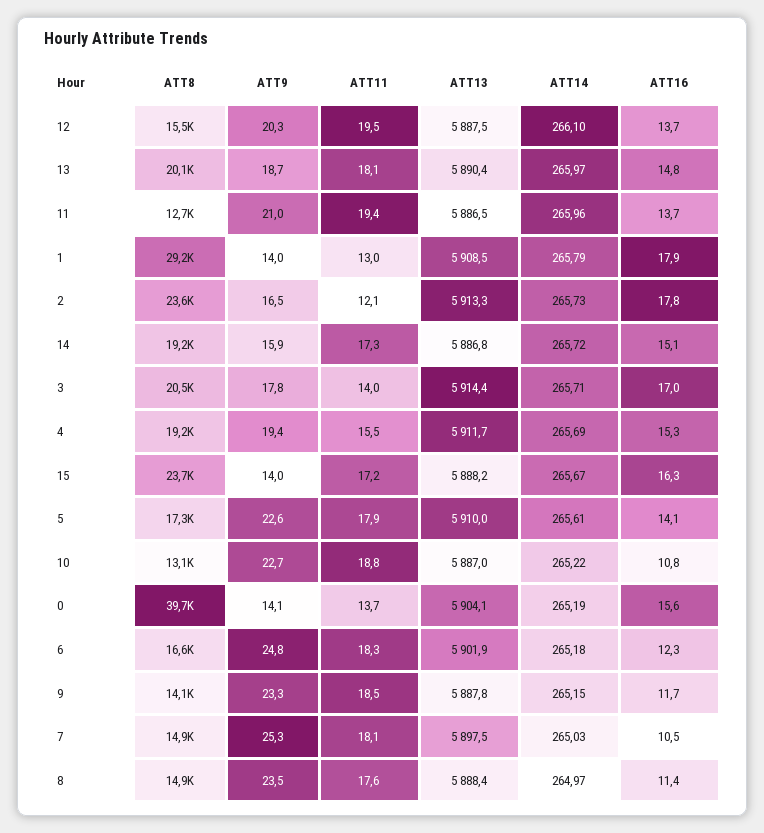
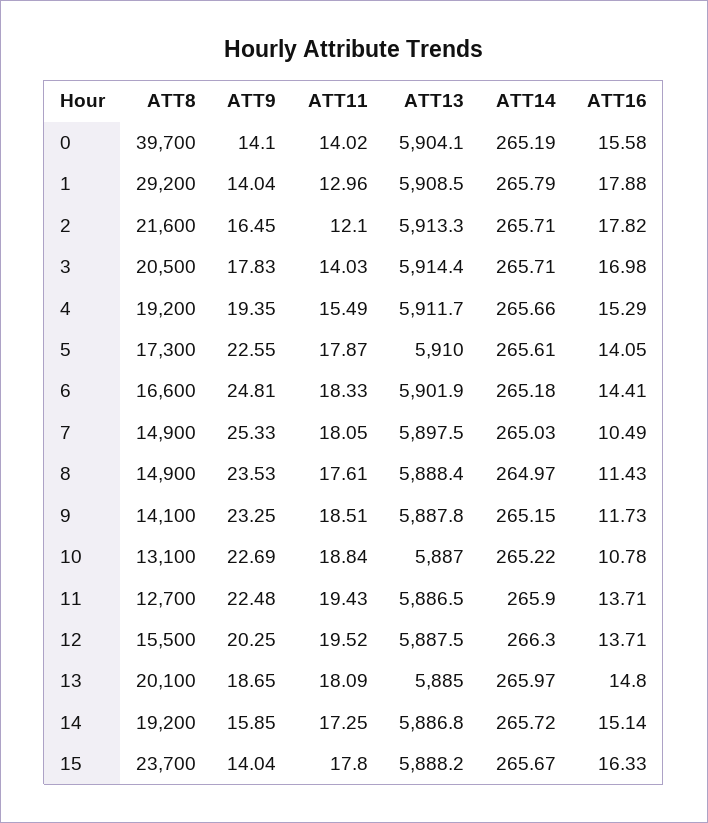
  {
    "ATT8": {
      "12": 15500,
      "13": 20100,
      "11": 12700,
      "1": 29200,
-     "2": 23600,
+     "2": 21600,
      "14": 19200,
      "3": 20500,
      "4": 19200,
      "15": 23700,
      "5": 17300,
      "10": 13100,
      "0": 39700,
      "6": 16600,
      "9": 14100,
      "7": 14900,
      "8": 14900
    },
    "ATT9": {
      "12": 20.25,
      "13": 18.65,
-     "11": 21,
+     "11": 22.48,
      "1": 14.04,
      "2": 16.45,
      "14": 15.85,
      "3": 17.83,
      "4": 19.35,
      "15": 14.04,
      "5": 22.55,
      "10": 22.69,
      "0": 14.1,
      "6": 24.81,
      "9": 23.25,
      "7": 25.33,
      "8": 23.53
    },
    "ATT11": {
      "12": 19.52,
      "13": 18.09,
      "11": 19.43,
      "1": 12.96,
      "2": 12.1,
      "14": 17.25,
      "3": 14.03,
      "4": 15.49,
-     "15": 17.2,
+     "15": 17.8,
      "5": 17.87,
      "10": 18.84,
-     "0": 13.7,
+     "0": 14.02,
      "6": 18.33,
      "9": 18.51,
      "7": 18.05,
      "8": 17.61
    },
    "ATT13": {
      "12": 5887.5,
-     "13": 5890.4,
+     "13": 5885,
      "11": 5886.5,
      "1": 5908.5,
      "2": 5913.3,
      "14": 5886.8,
      "3": 5914.4,
      "4": 5911.7,
      "15": 5888.2,
      "5": 5910,
      "10": 5887,
      "0": 5904.1,
      "6": 5901.9,
      "9": 5887.8,
      "7": 5897.5,
      "8": 5888.4
    },
    "ATT14": {
-     "12": 266.1,
+     "12": 266.3,
      "13": 265.97,
-     "11": 265.96,
+     "11": 265.9,
      "1": 265.79,
-     "2": 265.73,
+     "2": 265.71,
      "14": 265.72,
      "3": 265.71,
-     "4": 265.69,
+     "4": 265.66,
      "15": 265.67,
      "5": 265.61,
      "10": 265.22,
      "0": 265.19,
      "6": 265.18,
      "9": 265.15,
      "7": 265.03,
      "8": 264.97
    },
    "ATT16": {
      "12": 13.71,
      "13": 14.8,
      "11": 13.71,
      "1": 17.88,
      "2": 17.82,
      "14": 15.14,
      "3": 16.98,
      "4": 15.29,
      "15": 16.33,
      "5": 14.05,
      "10": 10.78,
      "0": 15.58,
-     "6": 12.3,
+     "6": 14.41,
      "9": 11.73,
      "7": 10.49,
      "8": 11.43
    }
  }

